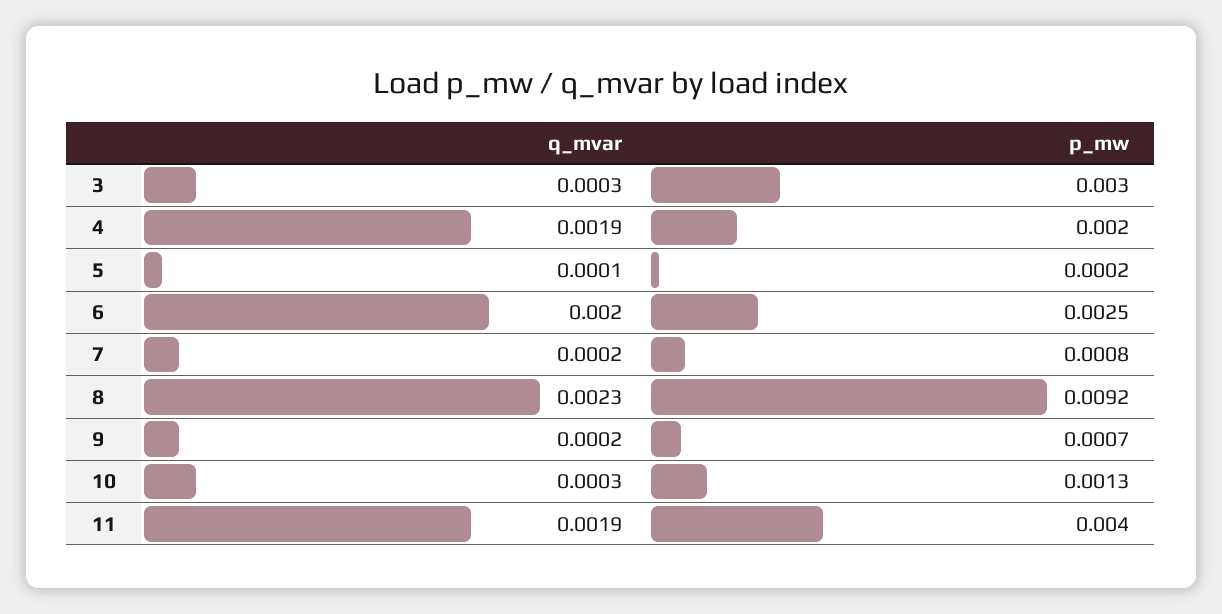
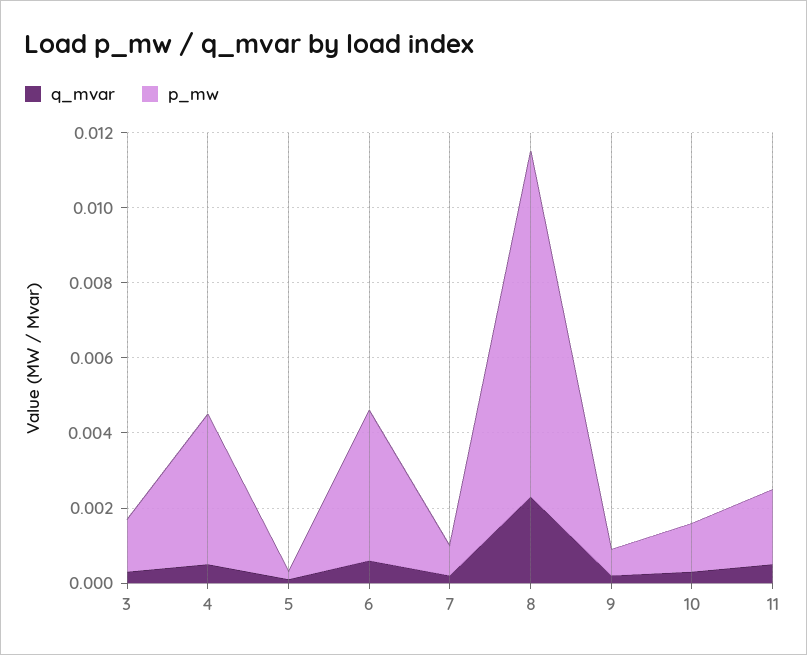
  {
    "q_mvar": {
      "3": 0.0003,
-     "4": 0.0019,
+     "4": 0.0005,
      "5": 0.0001,
-     "6": 0.002,
+     "6": 0.0005,
      "7": 0.0002,
      "8": 0.0023,
      "9": 0.0002,
      "10": 0.0003,
-     "11": 0.0019
+     "11": 0.0005
    },
    "p_mw": {
-     "3": 0.003,
+     "3": 0.0015,
-     "4": 0.002,
+     "4": 0.004,
      "5": 0.0002,
-     "6": 0.0025,
+     "6": 0.004,
      "7": 0.0008,
      "8": 0.0092,
      "9": 0.0007,
      "10": 0.0013,
-     "11": 0.004
+     "11": 0.002
    }
  }

